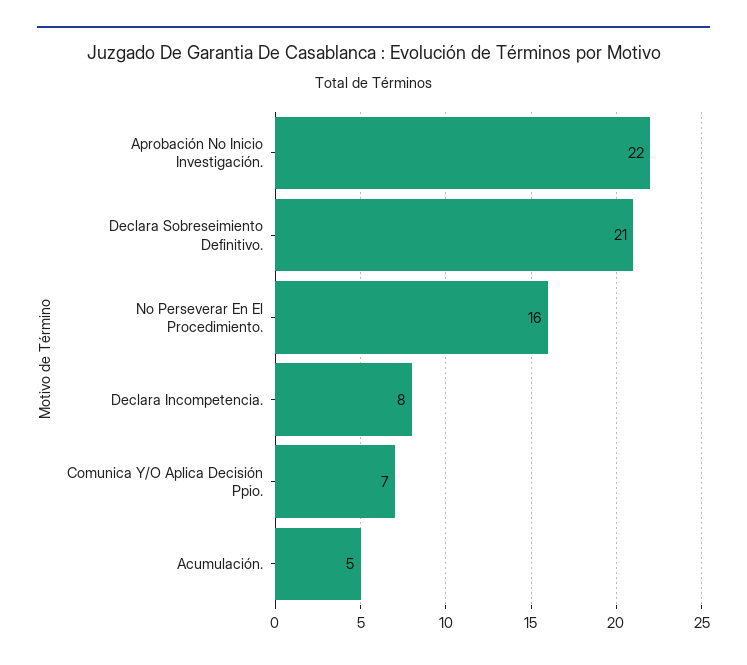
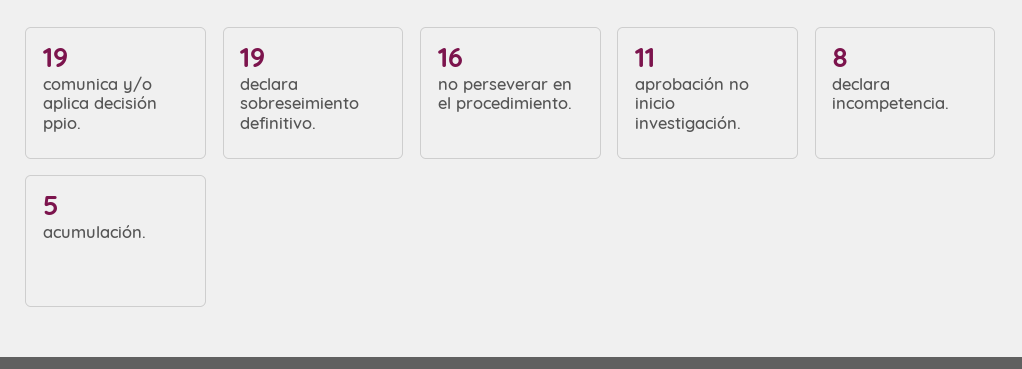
  {
-   "Aprobación No Inicio Investigación.": 22,
+   "Aprobación No Inicio Investigación.": 11,
-   "Declara Sobreseimiento Definitivo.": 21,
+   "Declara Sobreseimiento Definitivo.": 19,
    "No Perseverar En El Procedimiento.": 16,
    "Declara Incompetencia.": 8,
-   "Comunica Y/O Aplica Decisión Ppio.": 7,
+   "Comunica Y/O Aplica Decisión Ppio.": 19,
    "Acumulación.": 5
  }

